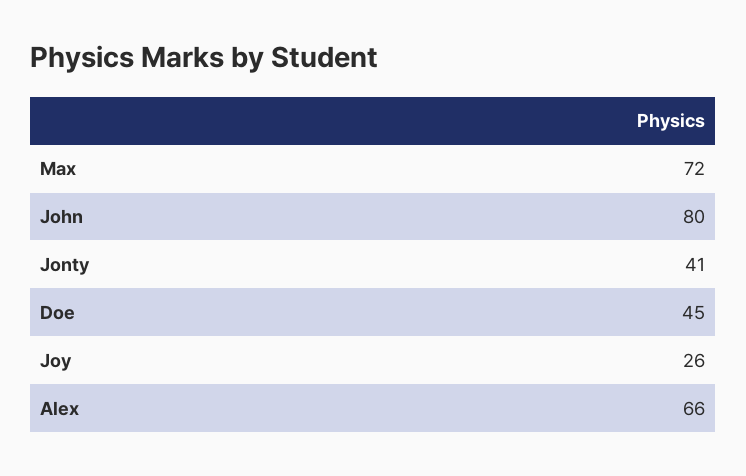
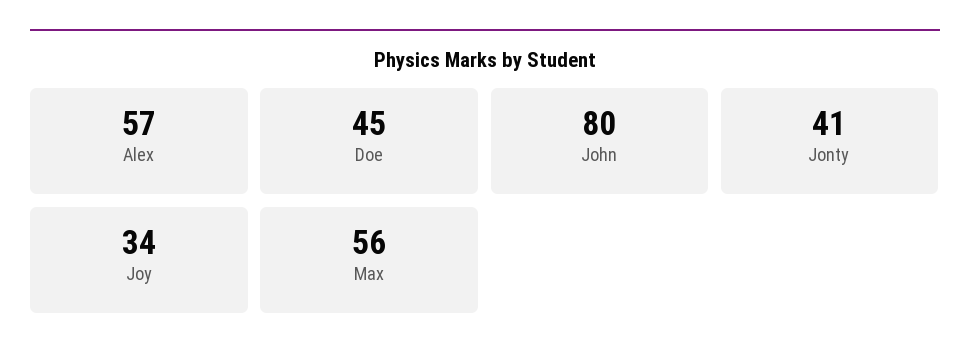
  {
-   "Max": 72,
+   "Max": 56,
    "John": 80,
    "Jonty": 41,
    "Doe": 45,
-   "Joy": 26,
+   "Joy": 34,
-   "Alex": 66
+   "Alex": 57
  }

